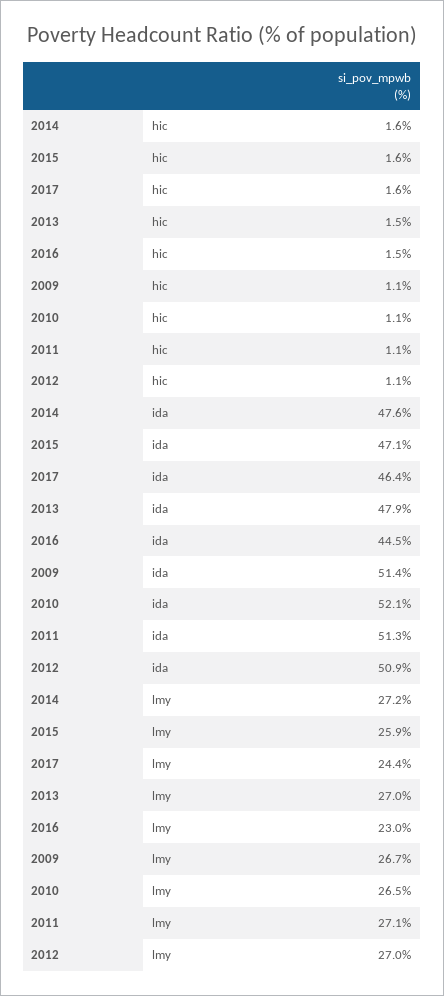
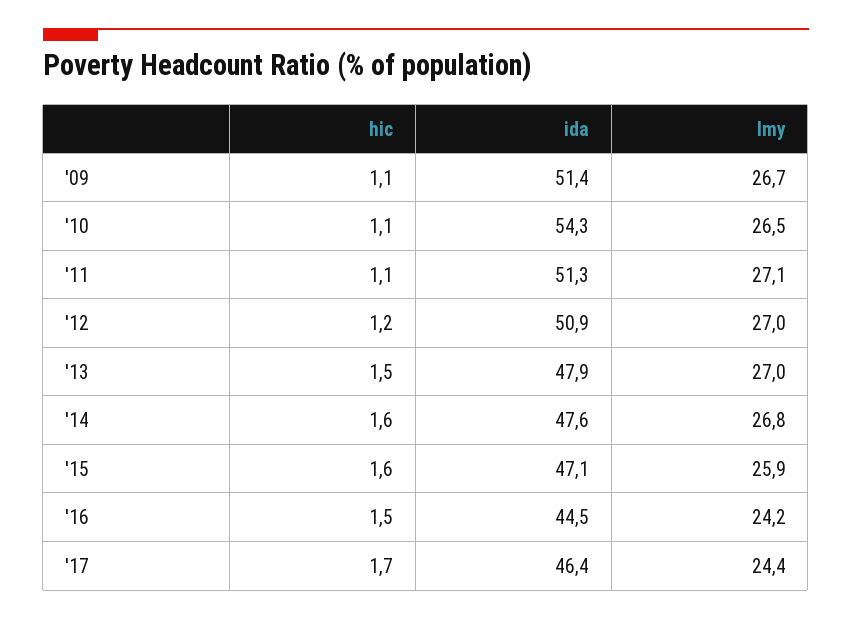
  {
    "2014": {
      "hic": 1.6,
      "ida": 47.6,
-     "lmy": 27.2
+     "lmy": 26.8
    },
    "2015": {
      "hic": 1.6,
      "ida": 47.1,
      "lmy": 25.9
    },
    "2017": {
-     "hic": 1.6,
+     "hic": 1.7,
      "ida": 46.4,
      "lmy": 24.4
    },
    "2013": {
      "hic": 1.5,
      "ida": 47.9,
      "lmy": 27
    },
    "2016": {
      "hic": 1.5,
      "ida": 44.5,
-     "lmy": 23
+     "lmy": 24.2
    },
    "2009": {
      "hic": 1.1,
      "ida": 51.4,
      "lmy": 26.7
    },
    "2010": {
      "hic": 1.1,
-     "ida": 52.1,
+     "ida": 54.3,
      "lmy": 26.5
    },
    "2011": {
      "hic": 1.1,
      "ida": 51.3,
      "lmy": 27.1
    },
    "2012": {
-     "hic": 1.1,
+     "hic": 1.2,
      "ida": 50.9,
      "lmy": 27
    }
  }

